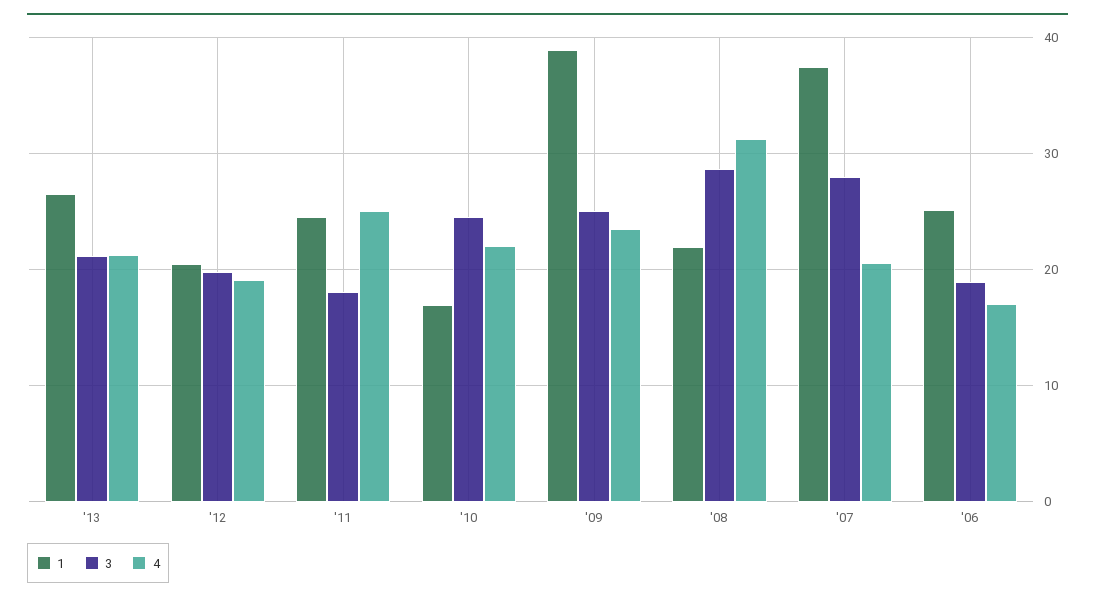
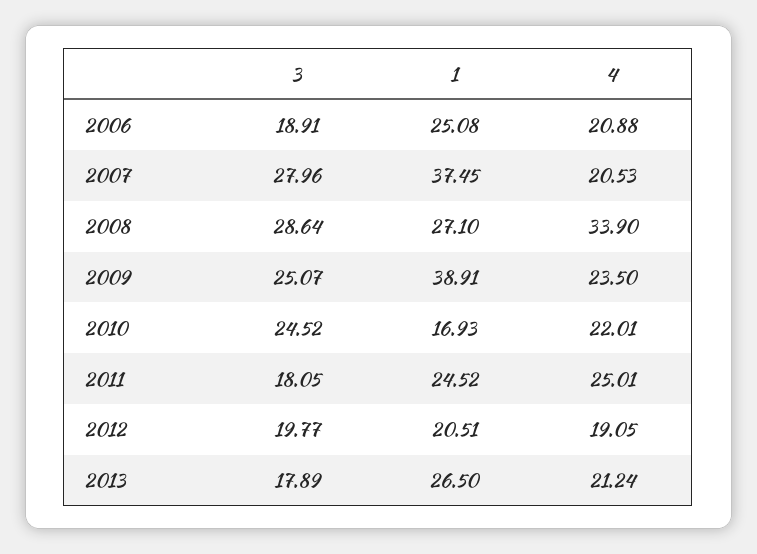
  {
    "1": {
      "'13": 26.5,
      "'12": 20.51,
      "'11": 24.52,
      "'10": 16.93,
      "'09": 38.91,
-     "'08": 22,
+     "'08": 27.1,
      "'07": 37.45,
      "'06": 25.08
    },
    "3": {
-     "'13": 21,
+     "'13": 17.89,
      "'12": 19.77,
      "'11": 18.05,
      "'10": 24.52,
      "'09": 25.07,
      "'08": 28.64,
      "'07": 27.96,
      "'06": 18.91
    },
    "4": {
      "'13": 21.24,
      "'12": 19.05,
      "'11": 25.01,
      "'10": 22.01,
      "'09": 23.5,
-     "'08": 31,
+     "'08": 33.9,
      "'07": 20.53,
-     "'06": 17
+     "'06": 20.88
    }
  }

